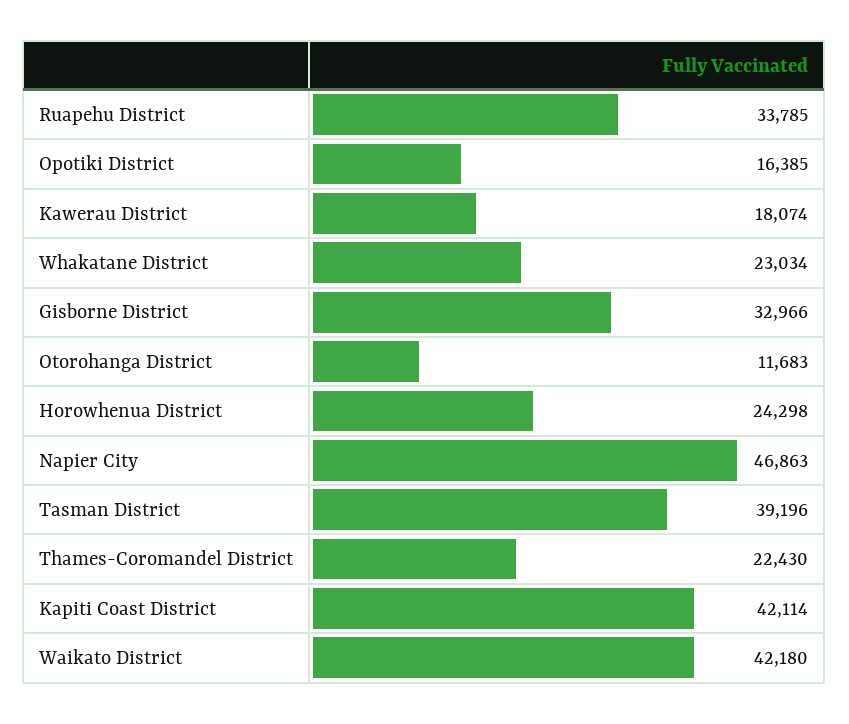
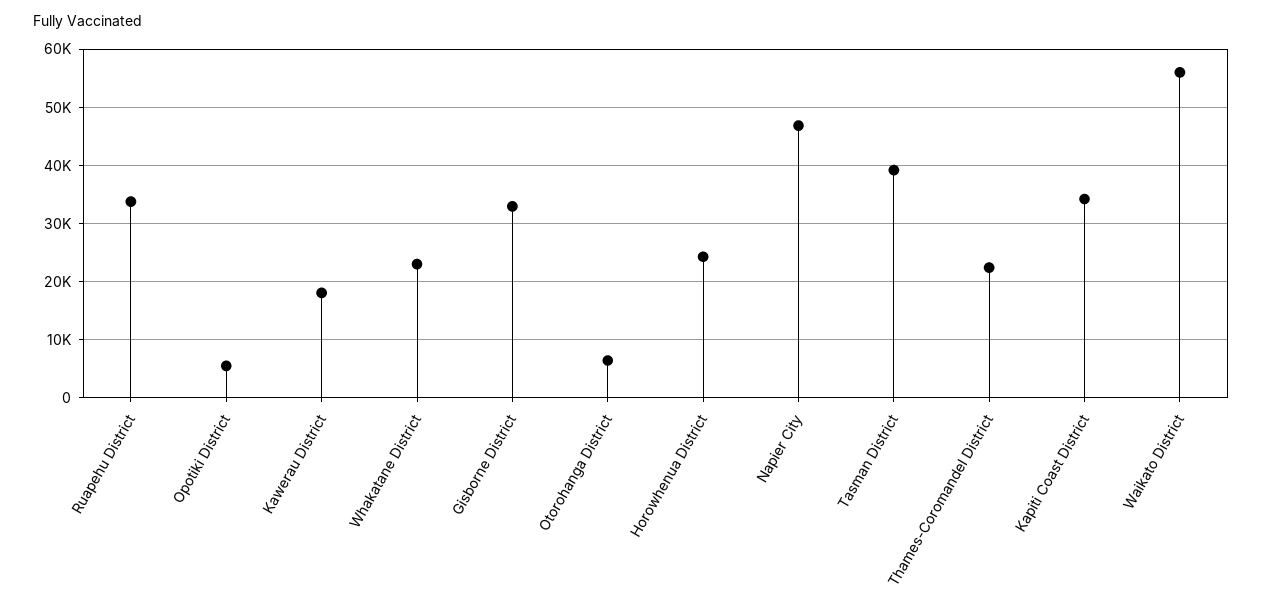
  {
    "Ruapehu District": 33785,
-   "Opotiki District": 16385,
+   "Opotiki District": 6000,
    "Kawerau District": 18074,
    "Whakatane District": 23034,
    "Gisborne District": 32966,
-   "Otorohanga District": 11683,
+   "Otorohanga District": 6000,
    "Horowhenua District": 24298,
    "Napier City": 46863,
    "Tasman District": 39196,
    "Thames-Coromandel District": 22430,
-   "Kapiti Coast District": 42114,
+   "Kapiti Coast District": 34000,
-   "Waikato District": 42180
+   "Waikato District": 56000
  }

